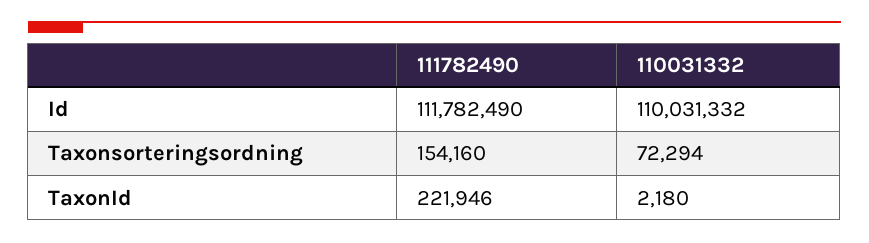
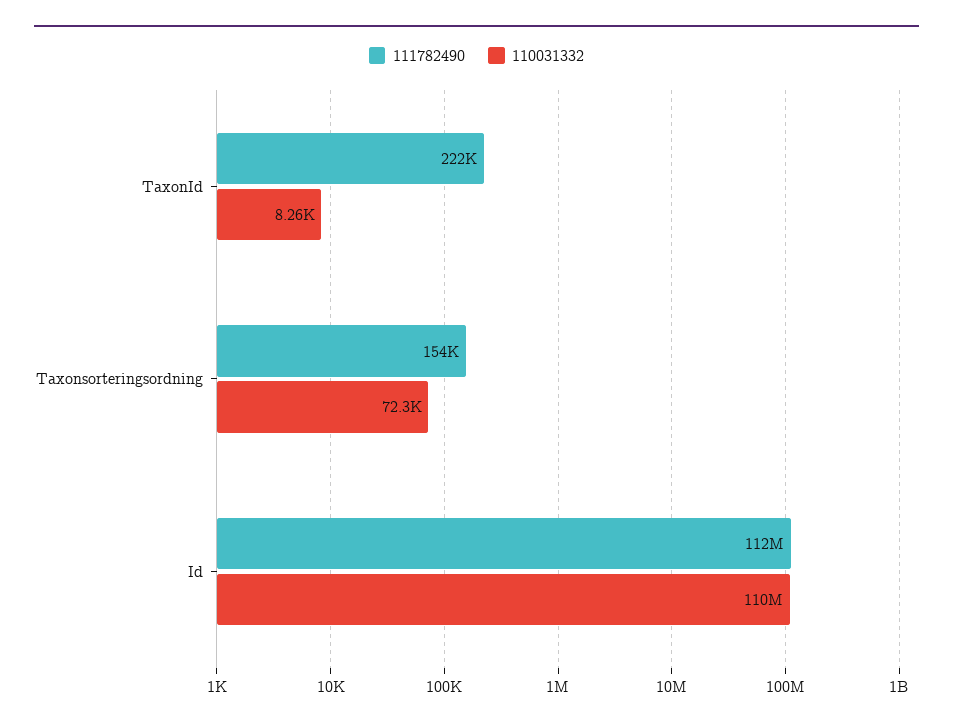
  {
    "111782490": {
      "Id": 111782490,
      "Taxonsorteringsordning": 154160,
      "TaxonId": 221946
    },
    "110031332": {
      "Id": 110031332,
      "Taxonsorteringsordning": 72294,
-     "TaxonId": 2180
+     "TaxonId": 8260
    }
  }

